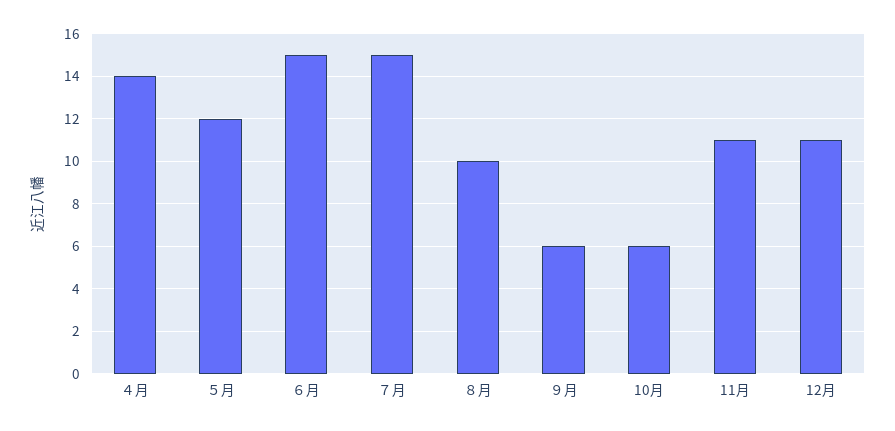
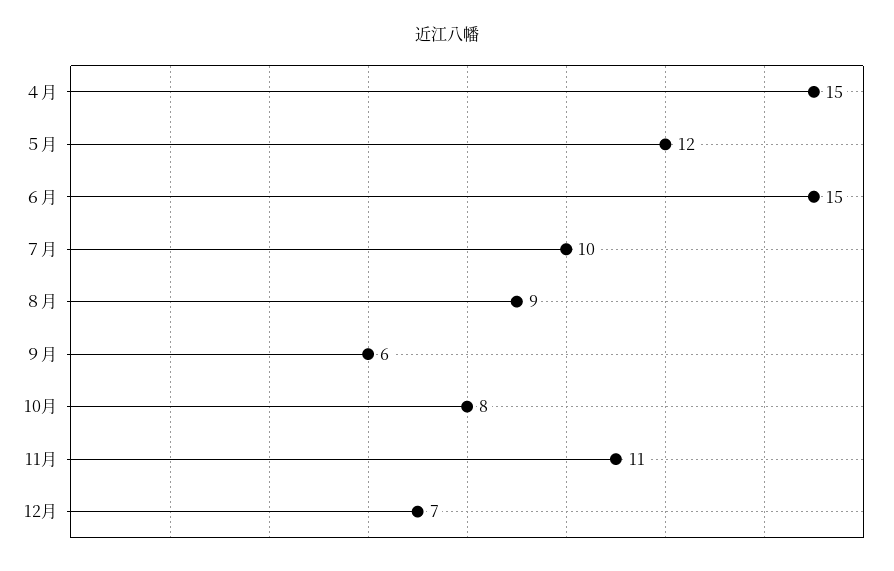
  {
-   "４月": 14,
+   "４月": 15,
    "５月": 12,
    "６月": 15,
-   "７月": 15,
+   "７月": 10,
-   "８月": 10,
+   "８月": 9,
    "９月": 6,
-   "10月": 6,
+   "10月": 8,
    "11月": 11,
-   "12月": 11
+   "12月": 7
  }

